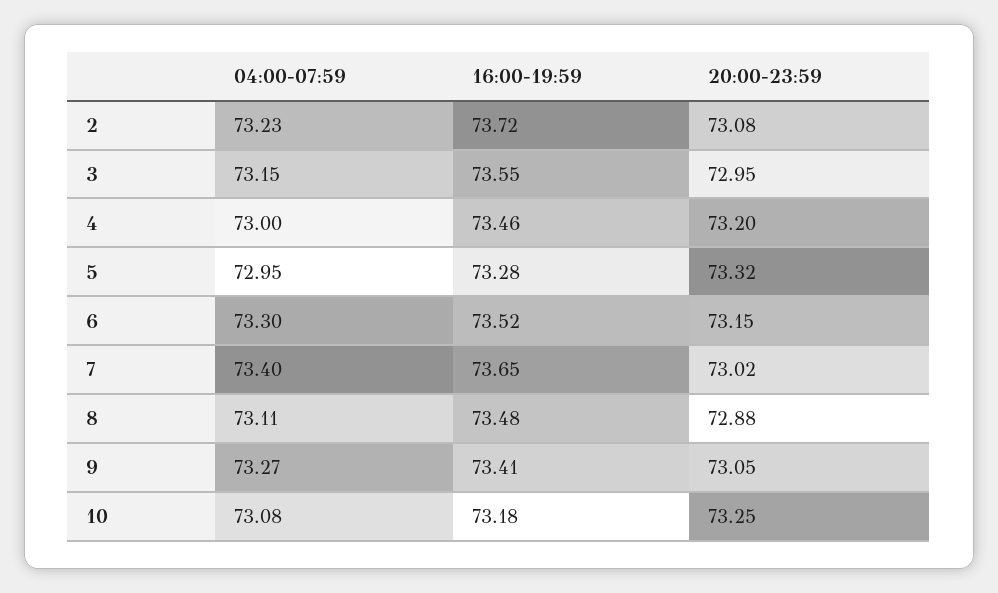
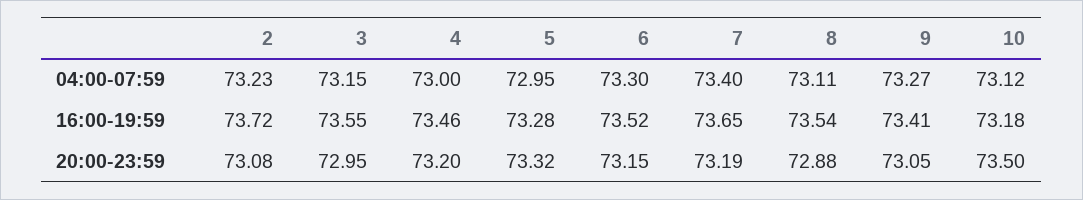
  {
    "04:00-07:59": {
      "2": 73.23,
      "3": 73.15,
      "4": 73,
      "5": 72.95,
      "6": 73.3,
      "7": 73.4,
      "8": 73.11,
      "9": 73.27,
-     "10": 73.08
+     "10": 73.12
    },
    "16:00-19:59": {
      "2": 73.72,
      "3": 73.55,
      "4": 73.46,
      "5": 73.28,
      "6": 73.52,
      "7": 73.65,
-     "8": 73.48,
+     "8": 73.54,
      "9": 73.41,
      "10": 73.18
    },
    "20:00-23:59": {
      "2": 73.08,
      "3": 72.95,
      "4": 73.2,
      "5": 73.32,
      "6": 73.15,
-     "7": 73.02,
+     "7": 73.19,
      "8": 72.88,
      "9": 73.05,
-     "10": 73.25
+     "10": 73.5
    }
  }

